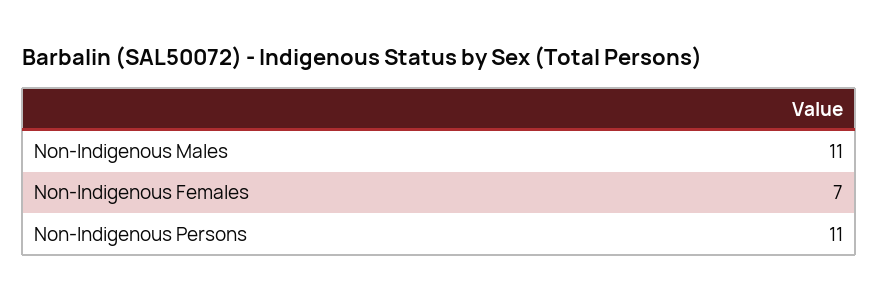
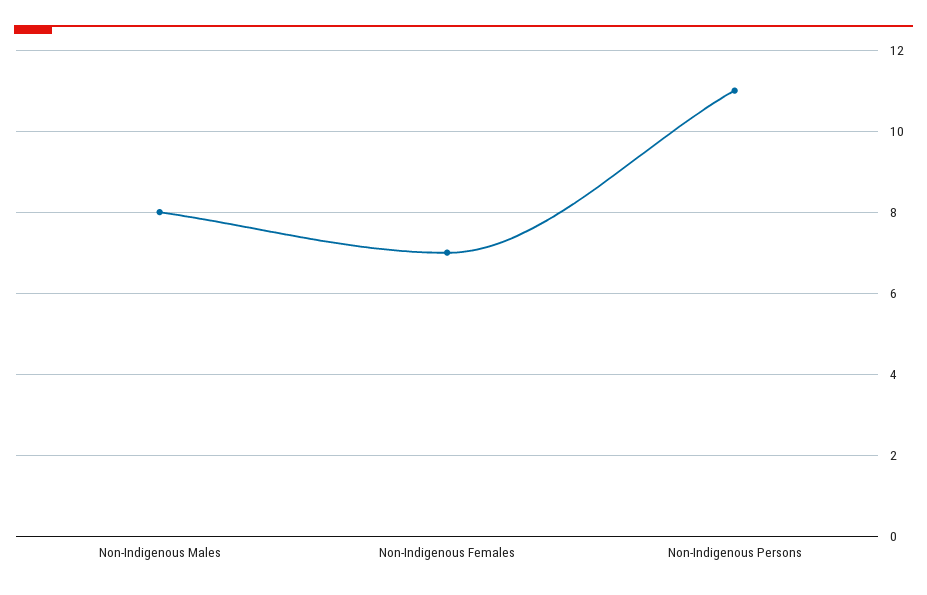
  {
-   "Non-Indigenous Males": 11,
+   "Non-Indigenous Males": 8,
    "Non-Indigenous Females": 7,
    "Non-Indigenous Persons": 11
  }

